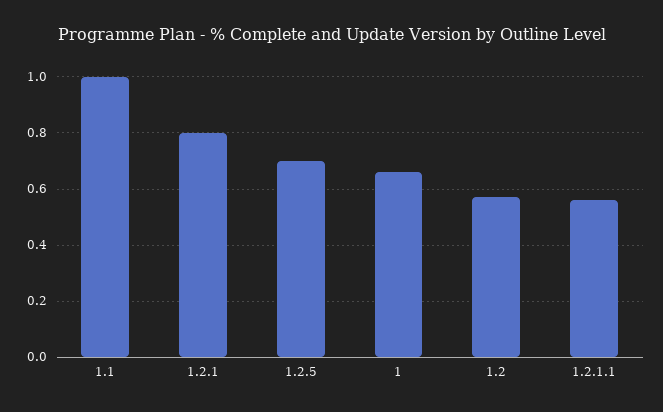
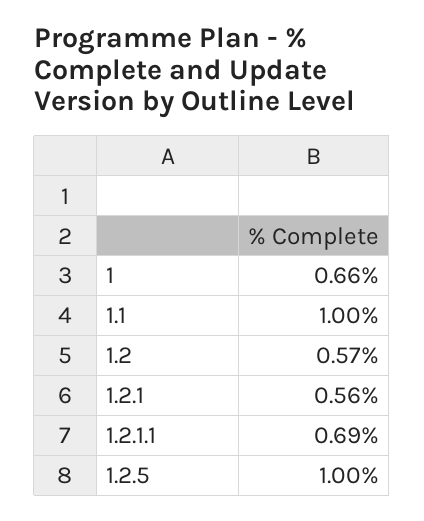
  {
    "1.1": 1,
-   "1.2.1": 0.8,
+   "1.2.1": 0.56,
-   "1.2.5": 0.7,
+   "1.2.5": 1,
    "1": 0.66,
    "1.2": 0.57,
-   "1.2.1.1": 0.55
+   "1.2.1.1": 0.69
  }

